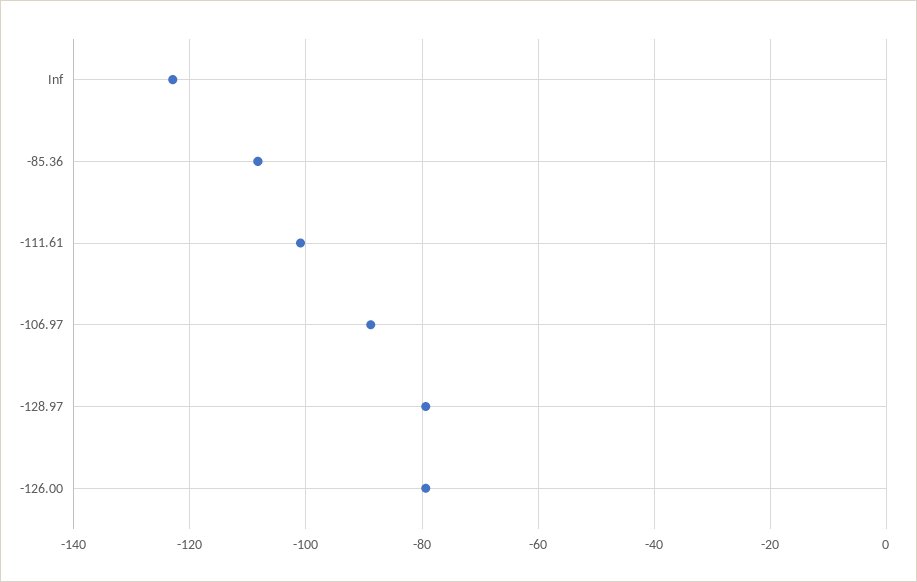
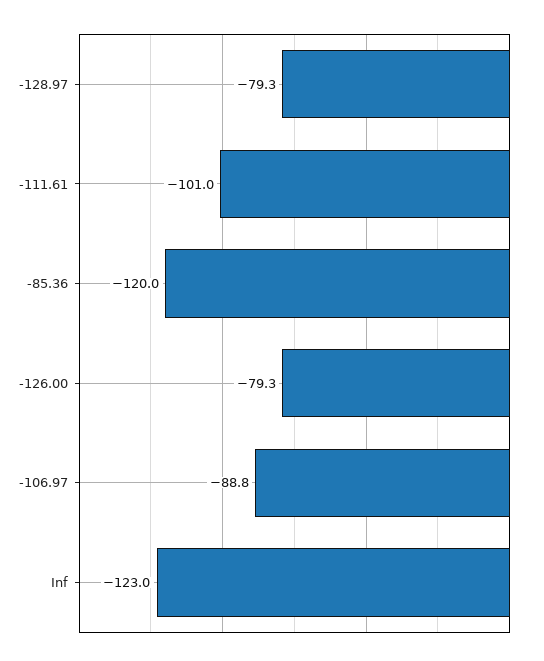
  {
    "Inf": -123,
-   "-85.36": -108,
+   "-85.36": -120,
    "-111.61": -101,
    "-106.97": -88.8,
    "-128.97": -79.3,
    "-126.00": -79.3
  }

